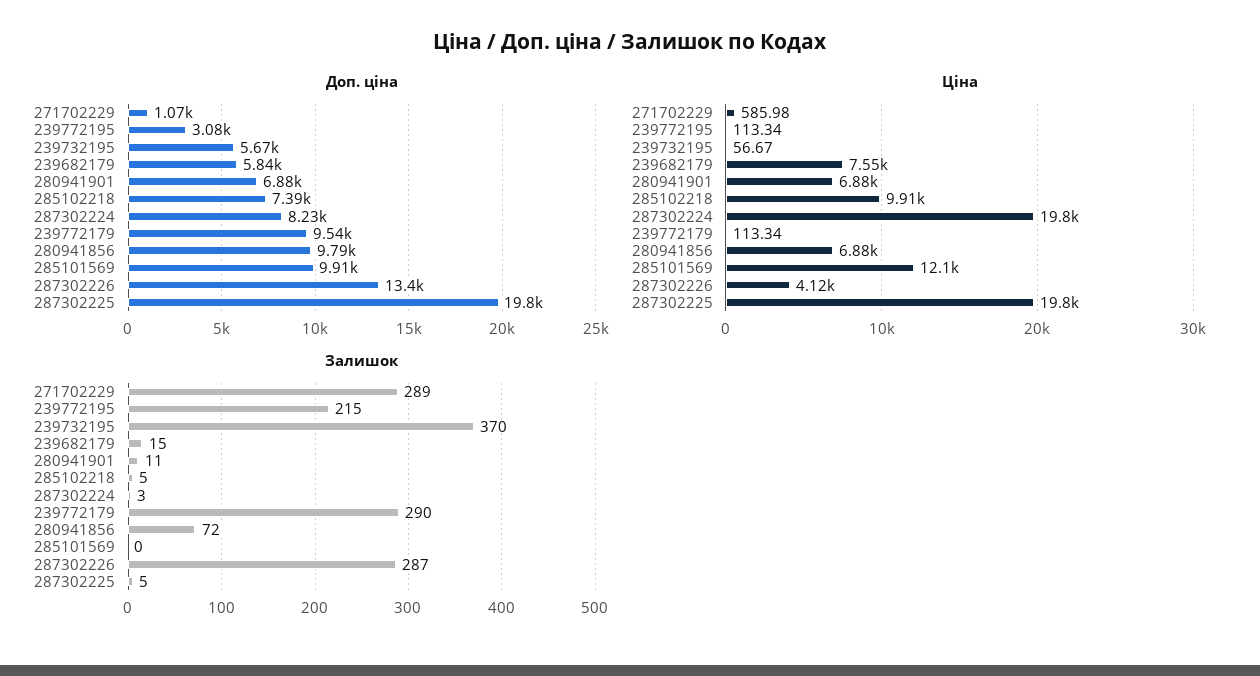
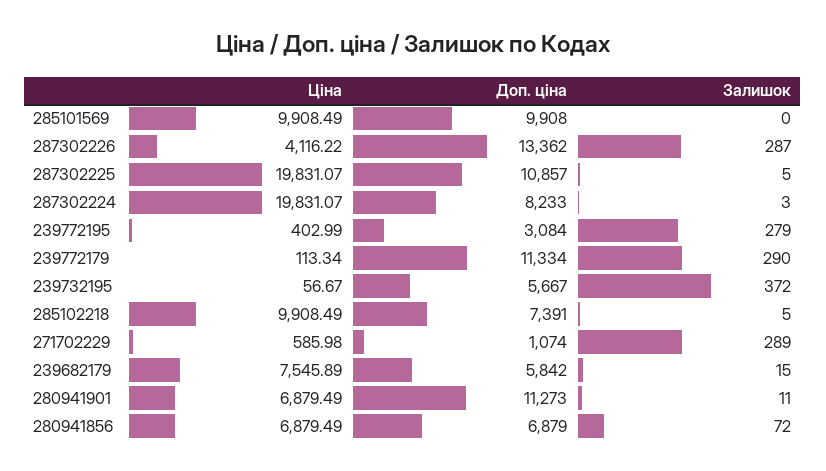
  {
    "Доп. ціна": {
      "271702229": 1074,
      "239772195": 3084,
      "239732195": 5667,
      "239682179": 5842,
-     "280941901": 6880,
+     "280941901": 11273,
      "285102218": 7391,
      "287302224": 8233,
-     "239772179": 9540,
+     "239772179": 11334,
-     "280941856": 9790,
+     "280941856": 6879,
      "285101569": 9908,
      "287302226": 13362,
-     "287302225": 19800
+     "287302225": 10857
    },
    "Ціна": {
      "271702229": 585.98,
-     "239772195": 113.34,
+     "239772195": 402.99,
      "239732195": 56.67,
      "239682179": 7545.89,
      "280941901": 6879.49,
      "285102218": 9908.49,
      "287302224": 19831.07,
      "239772179": 113.34,
      "280941856": 6879.49,
-     "285101569": 12100,
+     "285101569": 9908.49,
      "287302226": 4116.22,
      "287302225": 19831.07
    },
    "Залишок": {
      "271702229": 289,
-     "239772195": 215,
+     "239772195": 279,
-     "239732195": 370,
+     "239732195": 372,
      "239682179": 15,
      "280941901": 11,
      "285102218": 5,
      "287302224": 3,
      "239772179": 290,
      "280941856": 72,
      "285101569": 0,
      "287302226": 287,
      "287302225": 5
    }
  }

